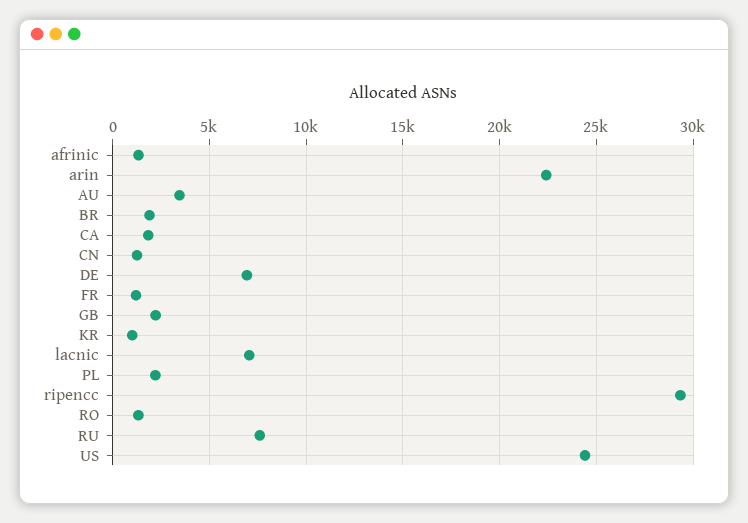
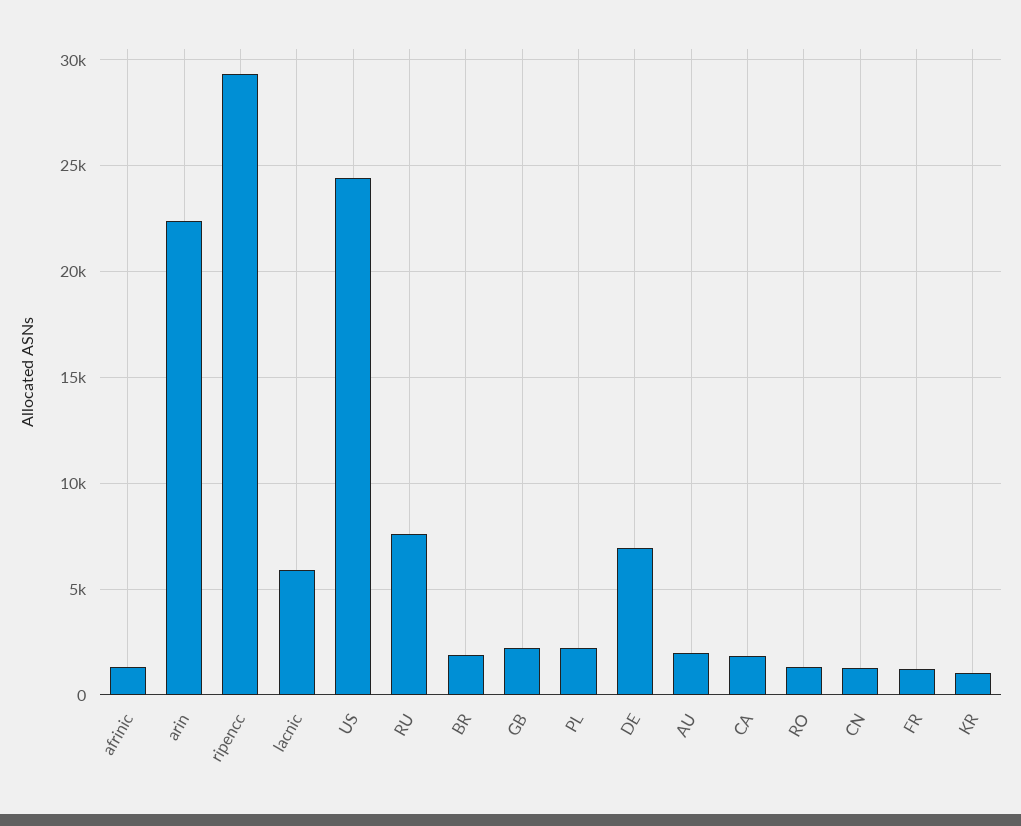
  {
    "afrinic": 1500,
    "arin": 22500,
-   "AU": 3500,
+   "AU": 2000,
    "BR": 2000,
    "CA": 2000,
    "CN": 1500,
    "DE": 7000,
    "FR": 1000,
    "GB": 2000,
    "KR": 1000,
-   "lacnic": 7000,
+   "lacnic": 6000,
    "PL": 2000,
    "ripencc": 29500,
    "RO": 1500,
    "RU": 7500,
    "US": 24500
  }

